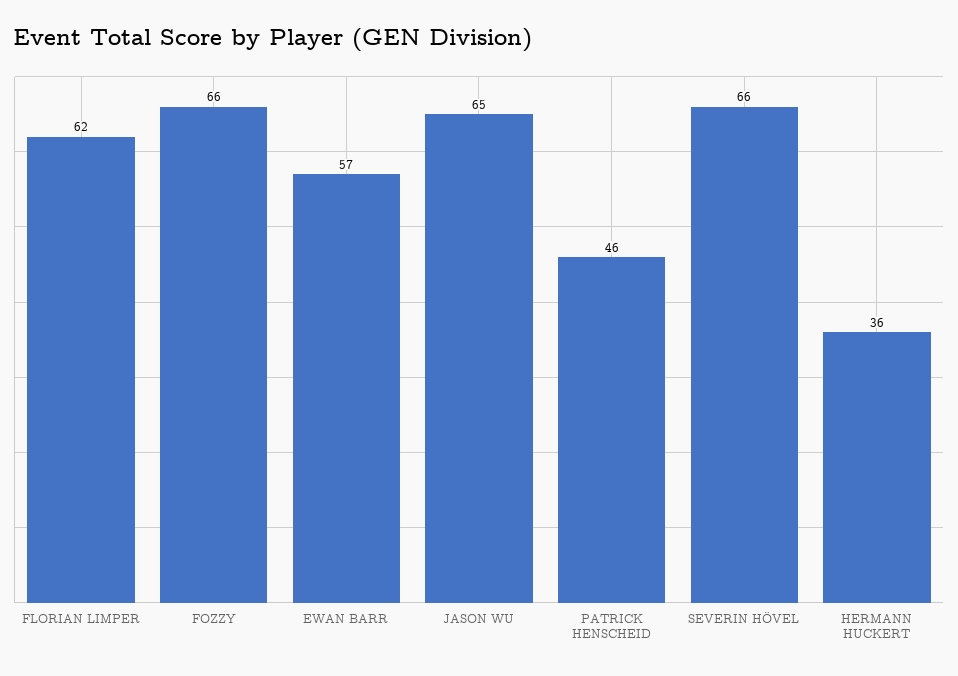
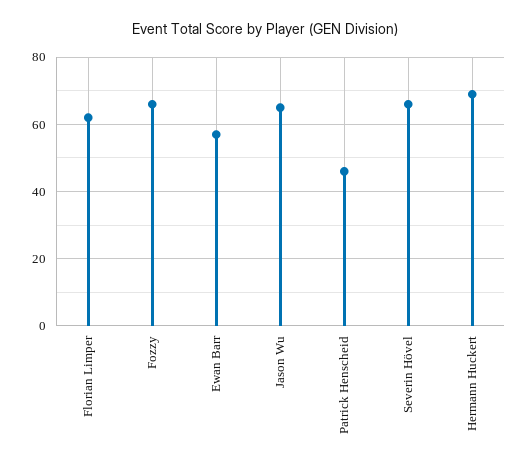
  {
    "FLORIAN LIMPER": 62,
    "FOZZY": 66,
    "EWAN BARR": 57,
    "JASON WU": 65,
    "PATRICK HENSCHEID": 46,
    "SEVERIN HÖVEL": 66,
-   "HERMANN HUCKERT": 36
+   "HERMANN HUCKERT": 70
  }

